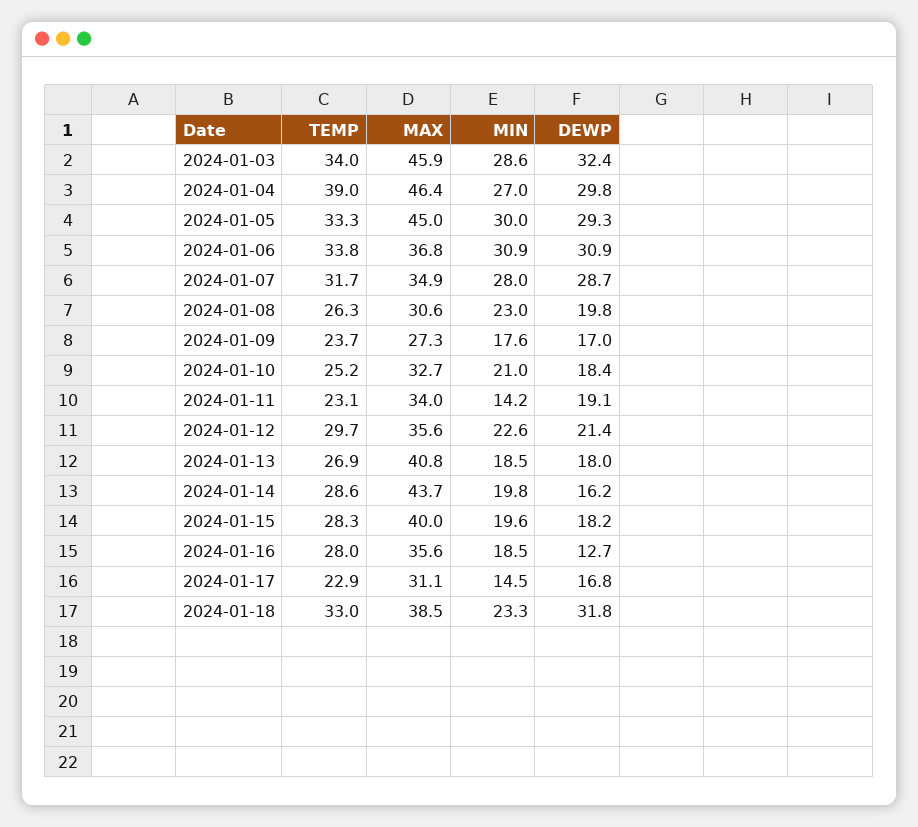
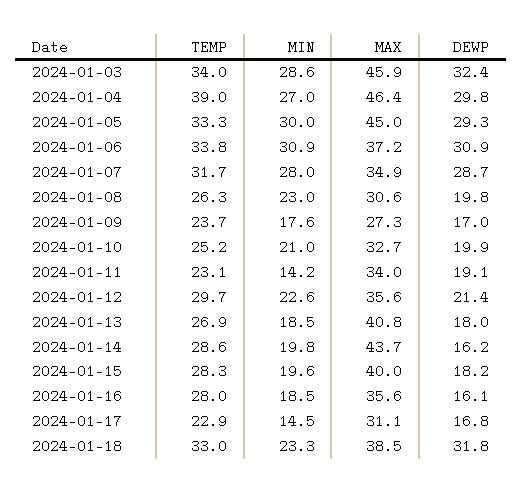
  {
    "TEMP": {
      "2024-01-03": 34,
      "2024-01-04": 39,
      "2024-01-05": 33.3,
      "2024-01-06": 33.8,
      "2024-01-07": 31.7,
      "2024-01-08": 26.3,
      "2024-01-09": 23.7,
      "2024-01-10": 25.2,
      "2024-01-11": 23.1,
      "2024-01-12": 29.7,
      "2024-01-13": 26.9,
      "2024-01-14": 28.6,
      "2024-01-15": 28.3,
      "2024-01-16": 28,
      "2024-01-17": 22.9,
      "2024-01-18": 33
    },
    "MAX": {
      "2024-01-03": 45.9,
      "2024-01-04": 46.4,
      "2024-01-05": 45,
-     "2024-01-06": 36.8,
+     "2024-01-06": 37.2,
      "2024-01-07": 34.9,
      "2024-01-08": 30.6,
      "2024-01-09": 27.3,
      "2024-01-10": 32.7,
      "2024-01-11": 34,
      "2024-01-12": 35.6,
      "2024-01-13": 40.8,
      "2024-01-14": 43.7,
      "2024-01-15": 40,
      "2024-01-16": 35.6,
      "2024-01-17": 31.1,
      "2024-01-18": 38.5
    },
    "MIN": {
      "2024-01-03": 28.6,
      "2024-01-04": 27,
      "2024-01-05": 30,
      "2024-01-06": 30.9,
      "2024-01-07": 28,
      "2024-01-08": 23,
      "2024-01-09": 17.6,
      "2024-01-10": 21,
      "2024-01-11": 14.2,
      "2024-01-12": 22.6,
      "2024-01-13": 18.5,
      "2024-01-14": 19.8,
      "2024-01-15": 19.6,
      "2024-01-16": 18.5,
      "2024-01-17": 14.5,
      "2024-01-18": 23.3
    },
    "DEWP": {
      "2024-01-03": 32.4,
      "2024-01-04": 29.8,
      "2024-01-05": 29.3,
      "2024-01-06": 30.9,
      "2024-01-07": 28.7,
      "2024-01-08": 19.8,
      "2024-01-09": 17,
-     "2024-01-10": 18.4,
+     "2024-01-10": 19.9,
      "2024-01-11": 19.1,
      "2024-01-12": 21.4,
      "2024-01-13": 18,
      "2024-01-14": 16.2,
      "2024-01-15": 18.2,
-     "2024-01-16": 12.7,
+     "2024-01-16": 16.1,
      "2024-01-17": 16.8,
      "2024-01-18": 31.8
    }
  }

